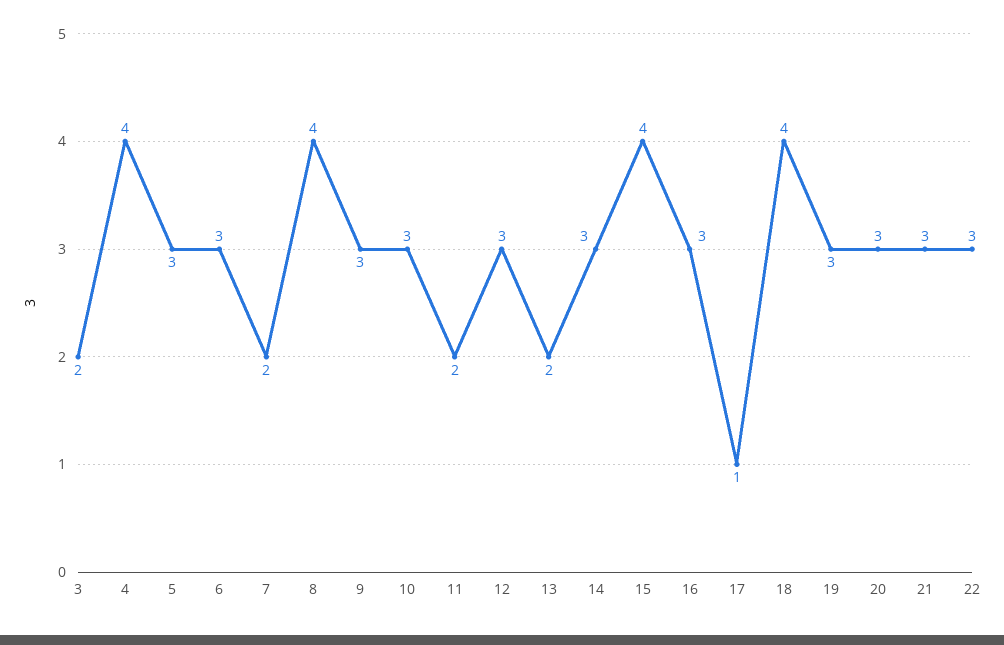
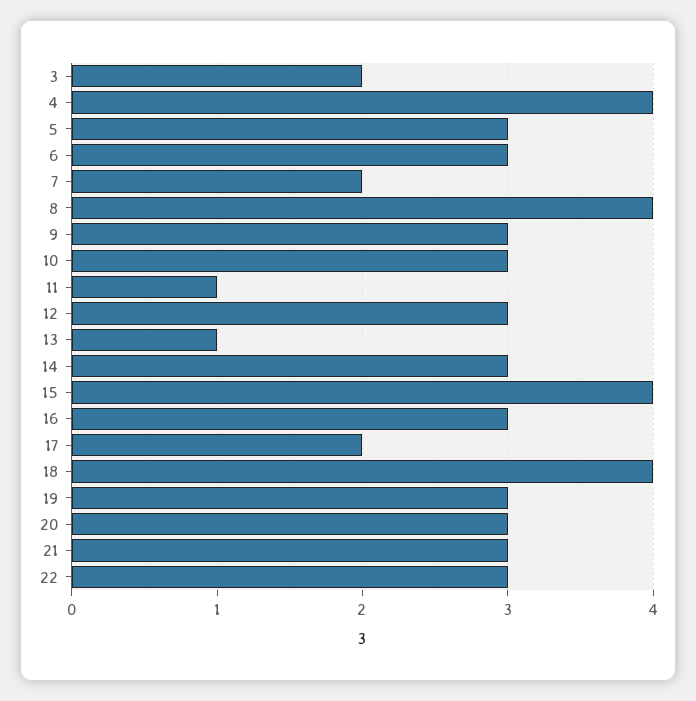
  {
    "3": 2,
    "4": 4,
    "5": 3,
    "6": 3,
    "7": 2,
    "8": 4,
    "9": 3,
    "10": 3,
-   "11": 2,
+   "11": 1,
    "12": 3,
-   "13": 2,
+   "13": 1,
    "14": 3,
    "15": 4,
    "16": 3,
-   "17": 1,
+   "17": 2,
    "18": 4,
    "19": 3,
    "20": 3,
    "21": 3,
    "22": 3
  }

